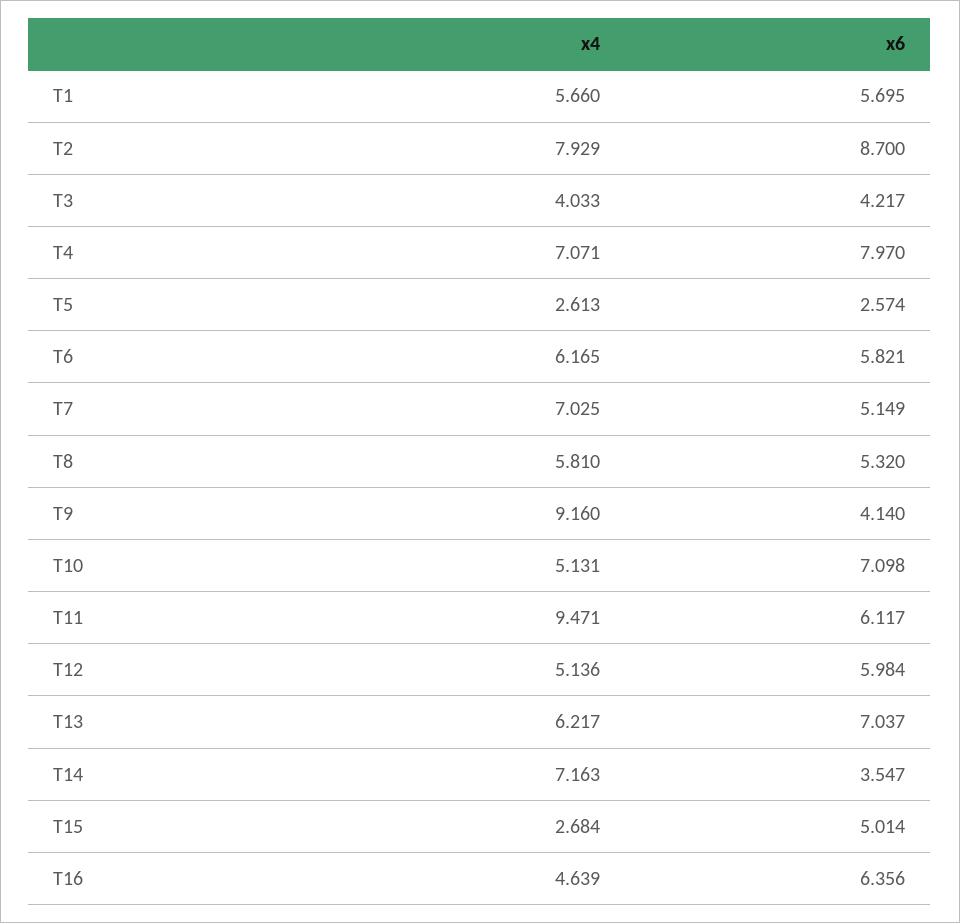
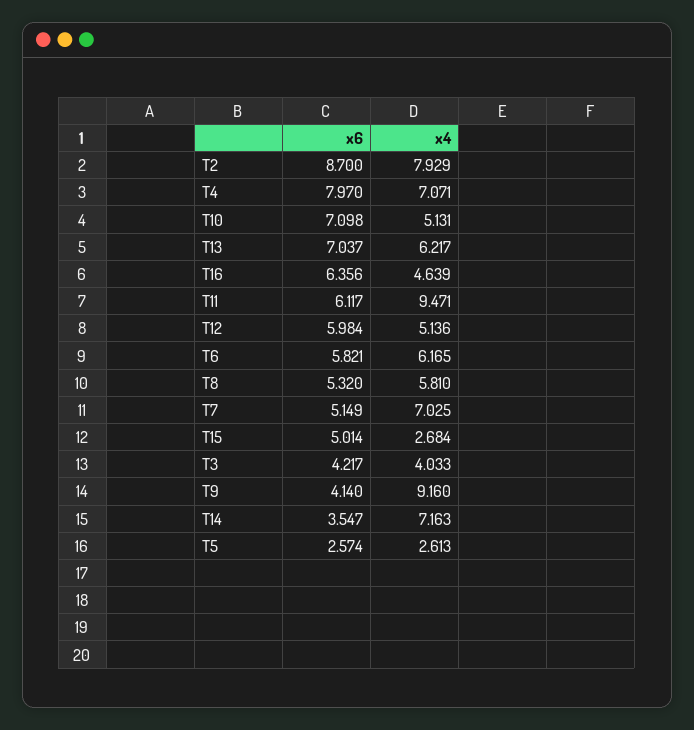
  {
    "x4": {
-     "T1": 5.66,
      "T2": 7.929,
      "T3": 4.033,
      "T4": 7.071,
      "T5": 2.613,
      "T6": 6.165,
      "T7": 7.025,
      "T8": 5.81,
      "T9": 9.16,
      "T10": 5.131,
      "T11": 9.471,
      "T12": 5.136,
      "T13": 6.217,
      "T14": 7.163,
      "T15": 2.684,
      "T16": 4.639
    },
    "x6": {
-     "T1": 5.695,
      "T2": 8.7,
      "T3": 4.217,
      "T4": 7.97,
      "T5": 2.574,
      "T6": 5.821,
      "T7": 5.149,
      "T8": 5.32,
      "T9": 4.14,
      "T10": 7.098,
      "T11": 6.117,
      "T12": 5.984,
      "T13": 7.037,
      "T14": 3.547,
      "T15": 5.014,
      "T16": 6.356
    }
  }

